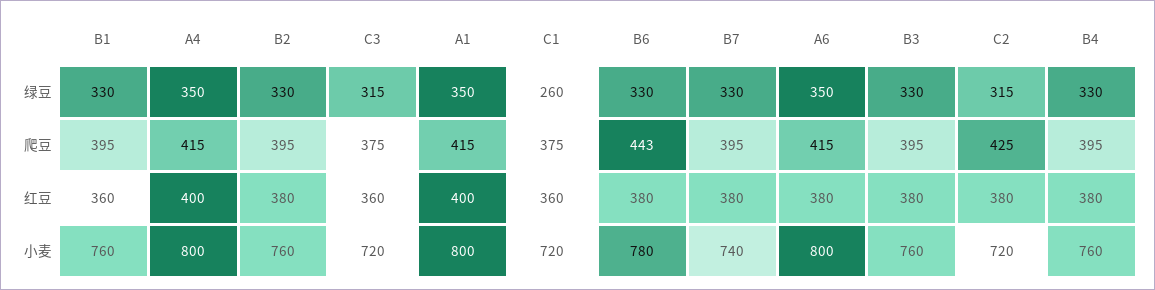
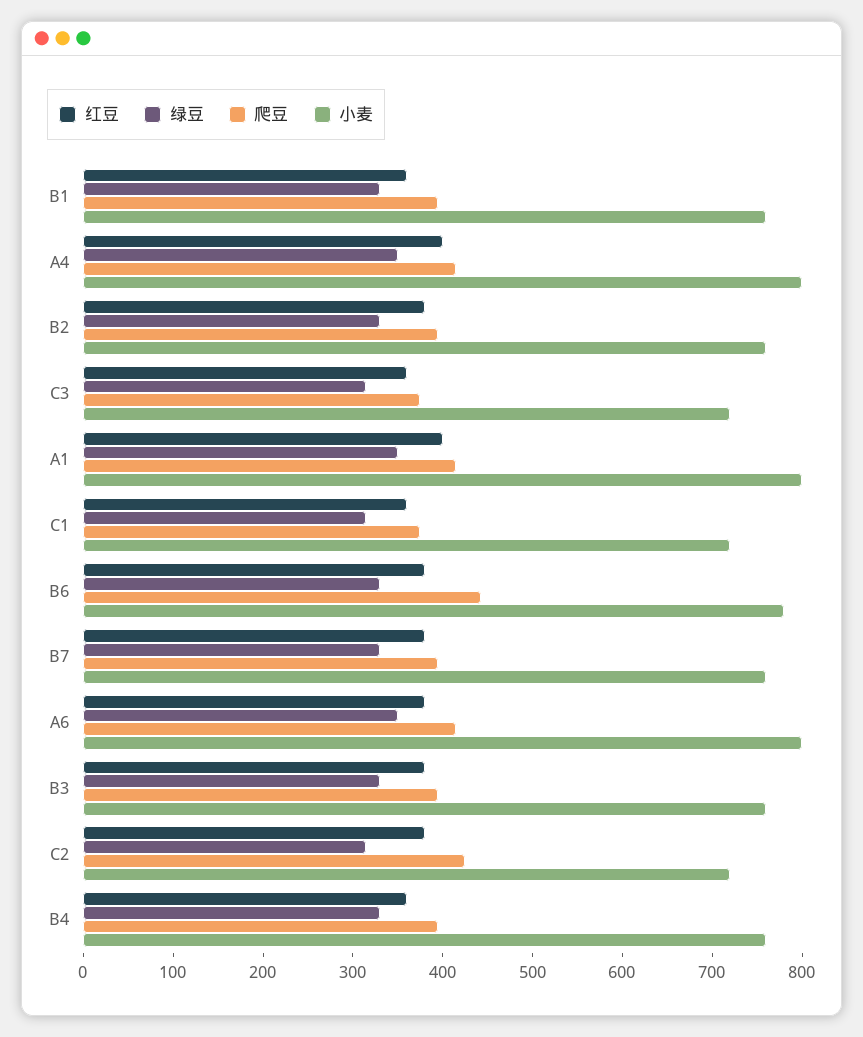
  {
    "绿豆": {
      "B1": 330,
      "A4": 350,
      "B2": 330,
      "C3": 315,
      "A1": 350,
-     "C1": 260,
+     "C1": 320,
      "B6": 330,
      "B7": 330,
      "A6": 350,
      "B3": 330,
      "C2": 315,
      "B4": 330
    },
    "爬豆": {
      "B1": 395,
      "A4": 415,
      "B2": 395,
      "C3": 375,
      "A1": 415,
      "C1": 375,
      "B6": 443,
      "B7": 395,
      "A6": 415,
      "B3": 395,
      "C2": 425,
      "B4": 395
    },
    "红豆": {
      "B1": 360,
      "A4": 400,
      "B2": 380,
      "C3": 360,
      "A1": 400,
      "C1": 360,
      "B6": 380,
      "B7": 380,
      "A6": 380,
      "B3": 380,
      "C2": 380,
-     "B4": 380
+     "B4": 360
    },
    "小麦": {
      "B1": 760,
      "A4": 800,
      "B2": 760,
      "C3": 720,
      "A1": 800,
      "C1": 720,
      "B6": 780,
-     "B7": 740,
+     "B7": 760,
      "A6": 800,
      "B3": 760,
      "C2": 720,
      "B4": 760
    }
  }

